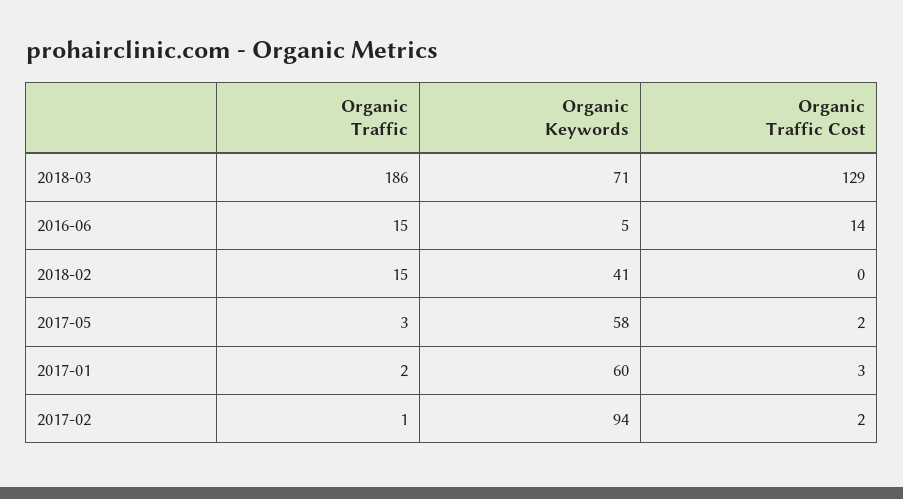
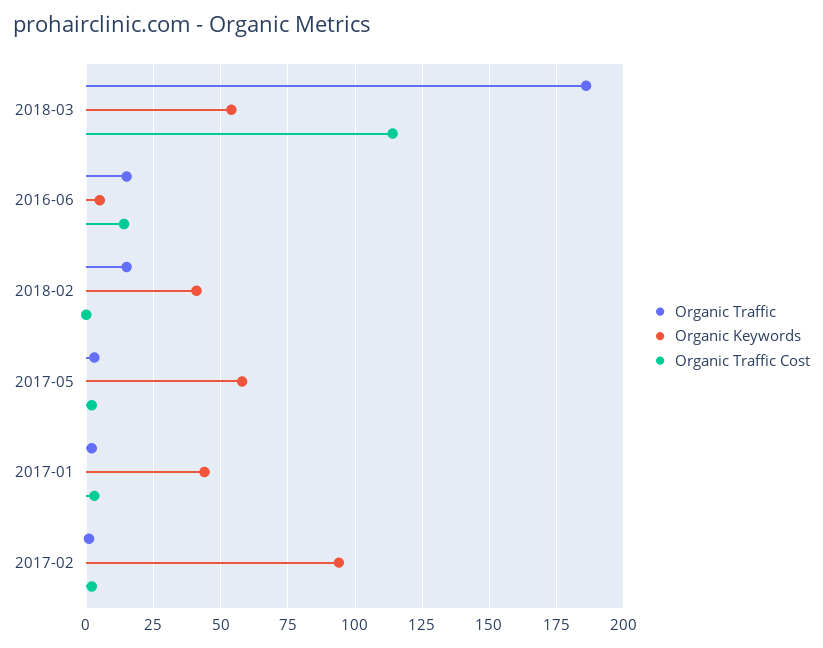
  {
    "Organic Traffic": {
      "2018-03": 186,
      "2016-06": 15,
      "2018-02": 15,
      "2017-05": 3,
      "2017-01": 2,
      "2017-02": 1
    },
    "Organic Keywords": {
-     "2018-03": 71,
+     "2018-03": 55,
      "2016-06": 5,
      "2018-02": 41,
      "2017-05": 58,
-     "2017-01": 60,
+     "2017-01": 45,
      "2017-02": 94
    },
    "Organic Traffic Cost": {
-     "2018-03": 129,
+     "2018-03": 115,
      "2016-06": 14,
      "2018-02": 0,
      "2017-05": 2,
      "2017-01": 3,
      "2017-02": 2
    }
  }

